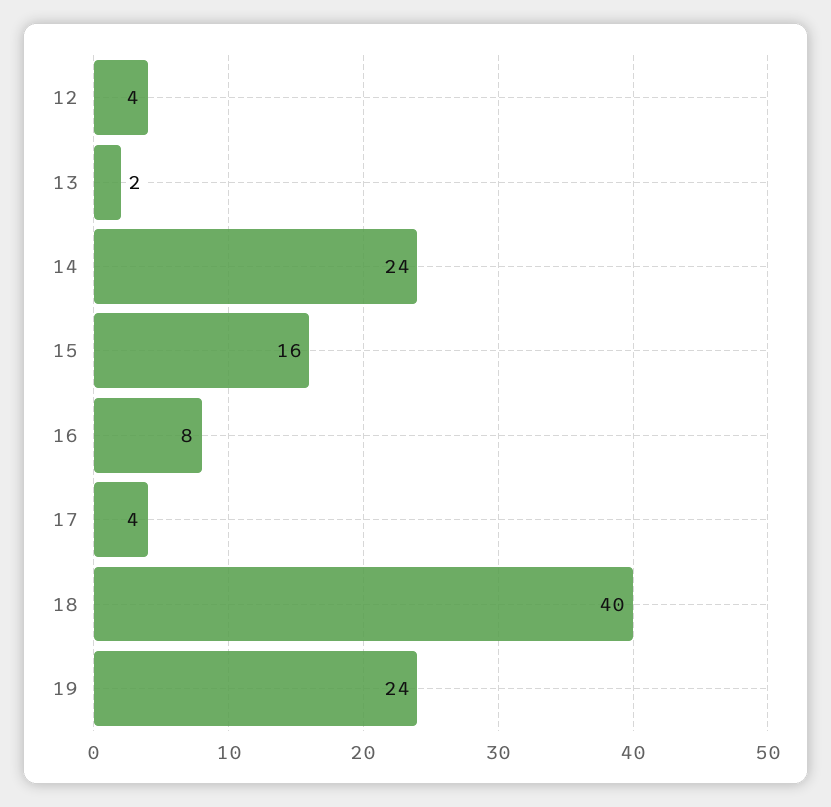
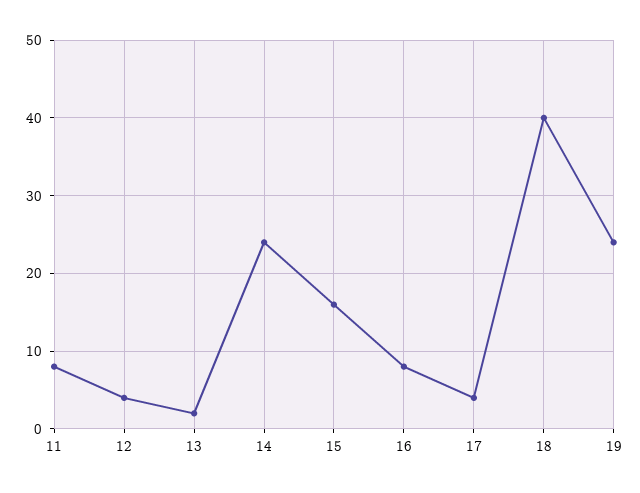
  {
    "12": 4,
    "13": 2,
    "14": 24,
    "15": 16,
    "16": 8,
    "17": 4,
    "18": 40,
-   "19": 24
+   "19": 24,
+   "11": 8
  }

